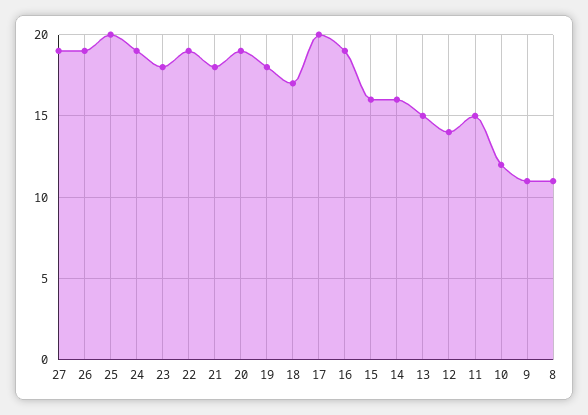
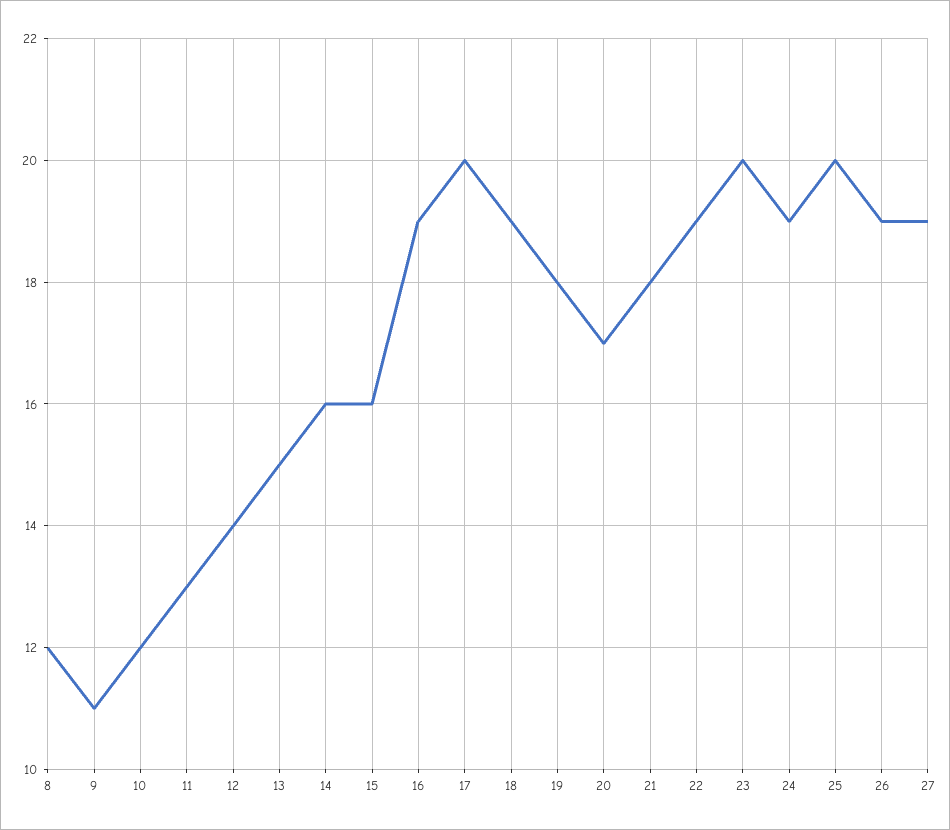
  {
    "27": 19,
    "26": 19,
    "25": 20,
    "24": 19,
-   "23": 18,
+   "23": 20,
    "22": 19,
    "21": 18,
-   "20": 19,
+   "20": 17,
    "19": 18,
-   "18": 17,
+   "18": 19,
    "17": 20,
    "16": 19,
    "15": 16,
    "14": 16,
    "13": 15,
    "12": 14,
-   "11": 15,
+   "11": 13,
    "10": 12,
    "9": 11,
-   "8": 11
+   "8": 12
  }

